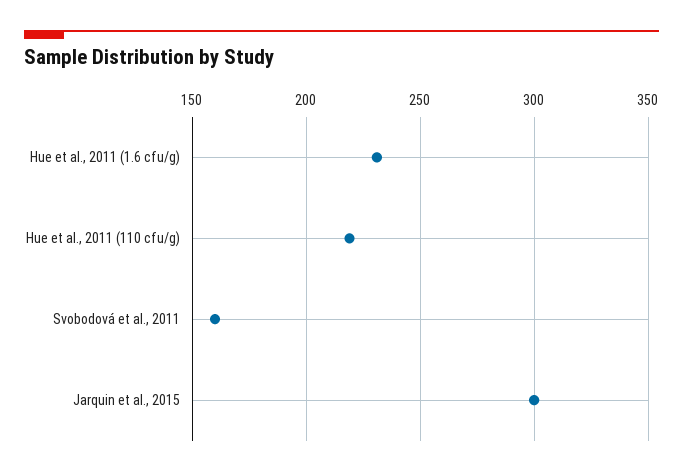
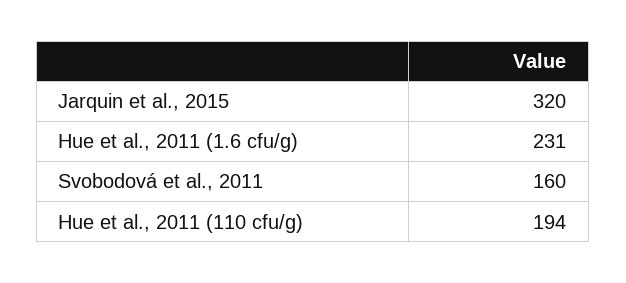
  {
    "Hue et al., 2011 (1.6 cfu/g)": 231,
-   "Hue et al., 2011 (110 cfu/g)": 220,
+   "Hue et al., 2011 (110 cfu/g)": 194,
    "Svobodová et al., 2011": 160,
-   "Jarquin et al., 2015": 300
+   "Jarquin et al., 2015": 320
  }

